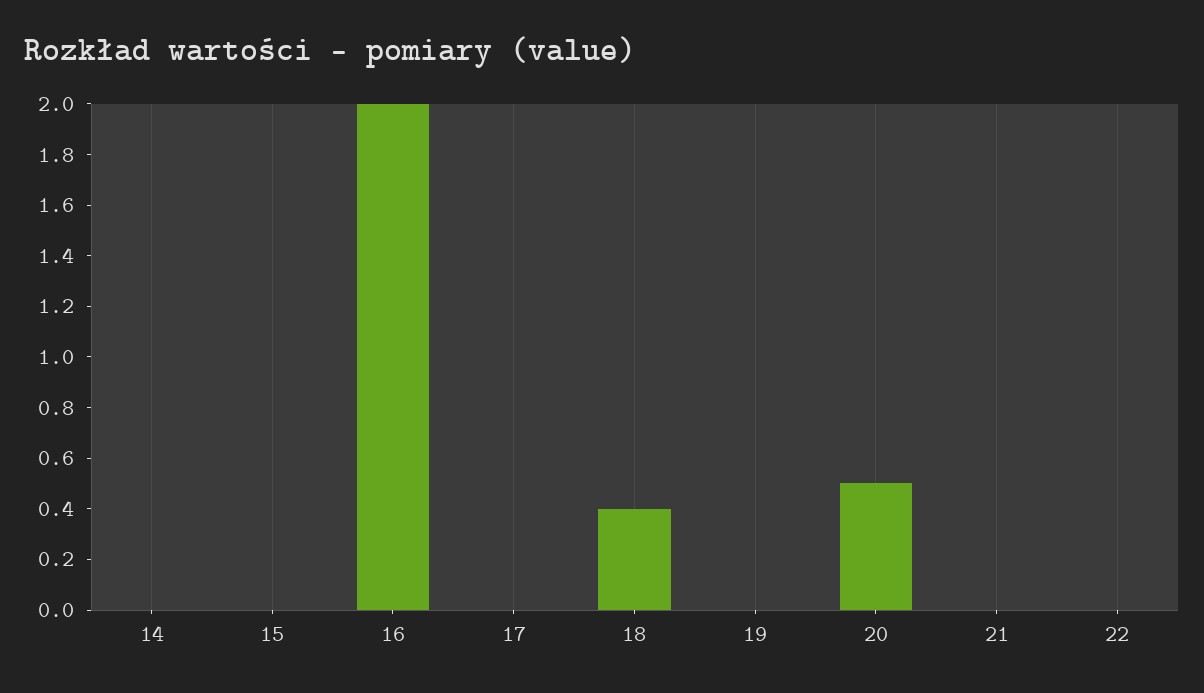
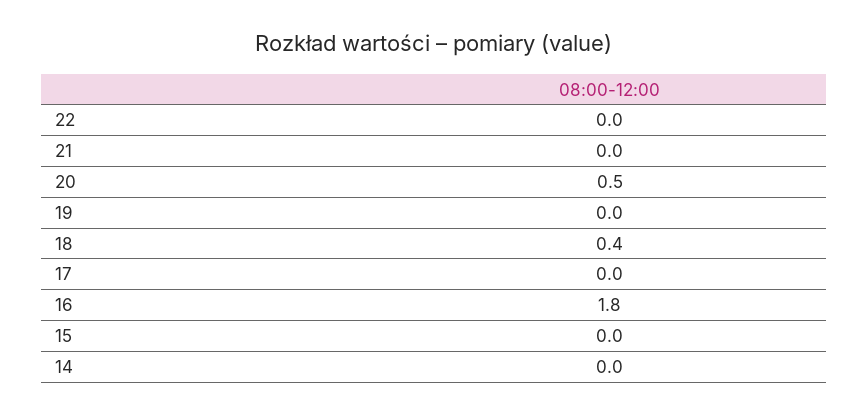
  {
    "14": 0,
    "15": 0,
-   "16": 2,
+   "16": 1.8,
    "17": 0,
    "18": 0.4,
    "19": 0,
    "20": 0.5,
    "21": 0,
    "22": 0
  }

